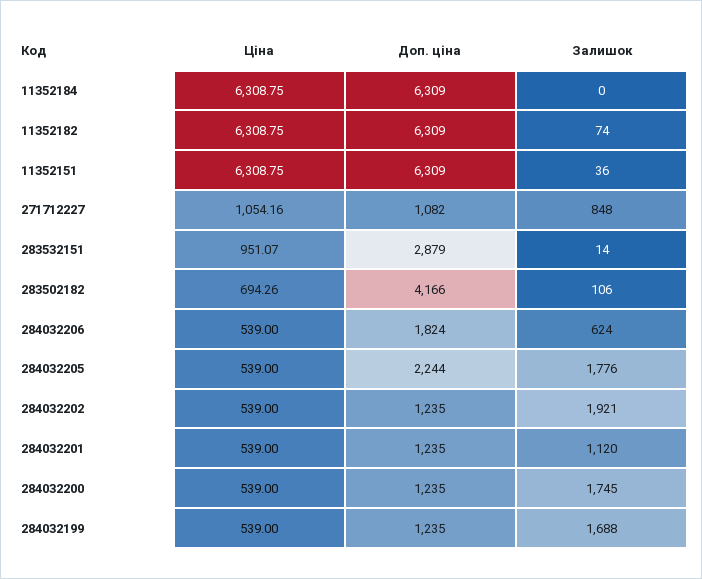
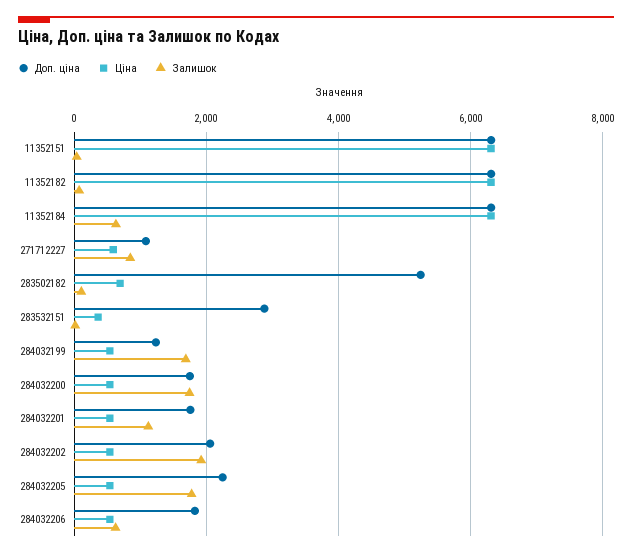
  {
    "Ціна": {
      "11352184": 6308.75,
      "11352182": 6308.75,
      "11352151": 6308.75,
-     "271712227": 1054.16,
+     "271712227": 600,
-     "283532151": 951.07,
+     "283532151": 400,
      "283502182": 694.26,
      "284032206": 539,
      "284032205": 539,
      "284032202": 539,
      "284032201": 539,
      "284032200": 539,
      "284032199": 539
    },
    "Доп. ціна": {
      "11352184": 6309,
      "11352182": 6309,
      "11352151": 6309,
      "271712227": 1082,
      "283532151": 2879,
-     "283502182": 4166,
+     "283502182": 5200,
      "284032206": 1824,
      "284032205": 2244,
-     "284032202": 1235,
+     "284032202": 2000,
-     "284032201": 1235,
+     "284032201": 1800,
-     "284032200": 1235,
+     "284032200": 1800,
      "284032199": 1235
    },
    "Залишок": {
-     "11352184": 0,
+     "11352184": 600,
      "11352182": 74,
      "11352151": 36,
      "271712227": 848,
      "283532151": 14,
      "283502182": 106,
      "284032206": 624,
      "284032205": 1776,
      "284032202": 1921,
      "284032201": 1120,
      "284032200": 1745,
      "284032199": 1688
    }
  }

